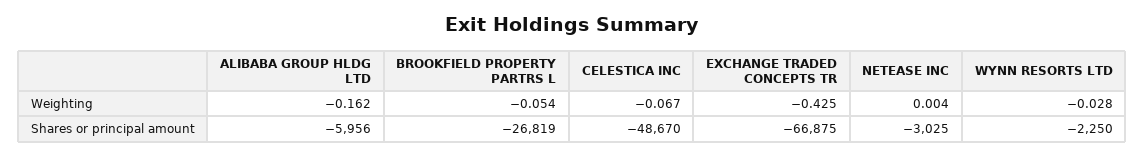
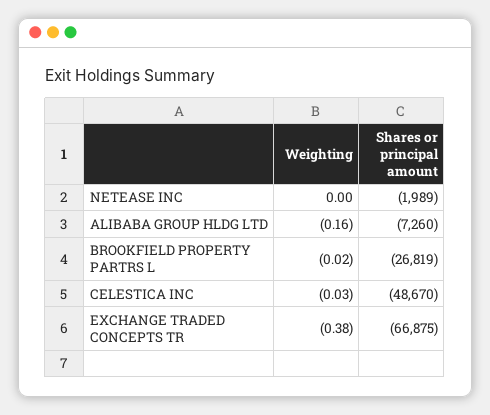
  {
    "ALIBABA GROUP HLDG LTD": {
      "Weighting": -0.162,
-     "Shares or principal amount": -5956
+     "Shares or principal amount": -7260
    },
    "BROOKFIELD PROPERTY PARTRS L": {
-     "Weighting": -0.054,
+     "Weighting": -0.02,
      "Shares or principal amount": -26819
    },
    "CELESTICA INC": {
-     "Weighting": -0.067,
+     "Weighting": -0.03,
      "Shares or principal amount": -48670
    },
    "EXCHANGE TRADED CONCEPTS TR": {
-     "Weighting": -0.425,
+     "Weighting": -0.38,
      "Shares or principal amount": -66875
    },
    "NETEASE INC": {
      "Weighting": 0.004,
-     "Shares or principal amount": -3025
+     "Shares or principal amount": -1989
-   },
+   }
-   "WYNN RESORTS LTD": {
-     "Weighting": -0.028,
-     "Shares or principal amount": -2250
-   }
  }

